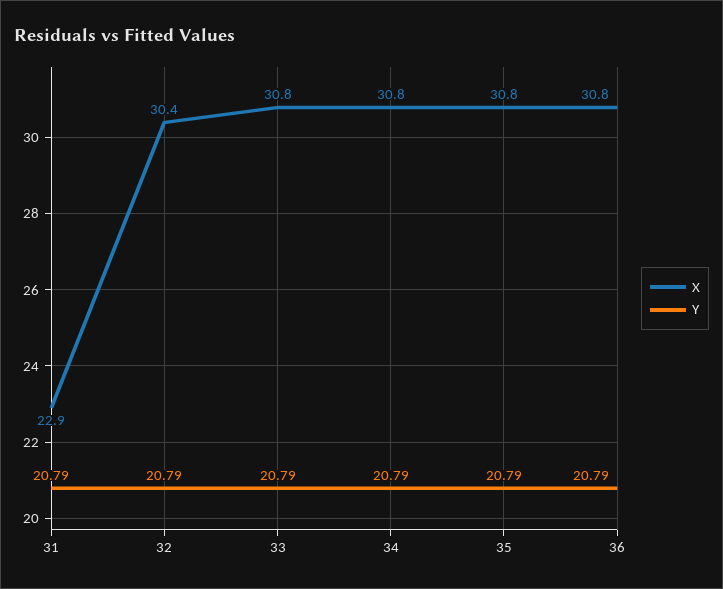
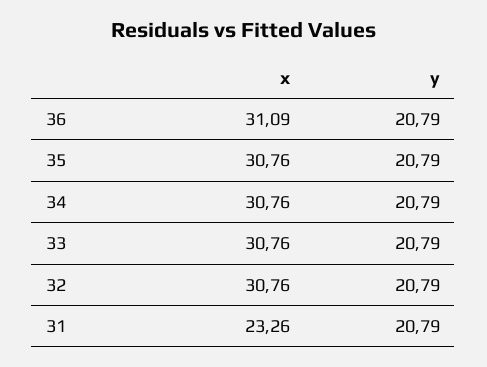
  {
    "X": {
-     "31": 22.9,
+     "31": 23.26,
-     "32": 30.4,
+     "32": 30.76,
      "33": 30.76,
      "34": 30.76,
      "35": 30.76,
-     "36": 30.8
+     "36": 31.09
    },
    "Y": {
      "31": 20.79,
      "32": 20.79,
      "33": 20.79,
      "34": 20.79,
      "35": 20.79,
      "36": 20.79
    }
  }

